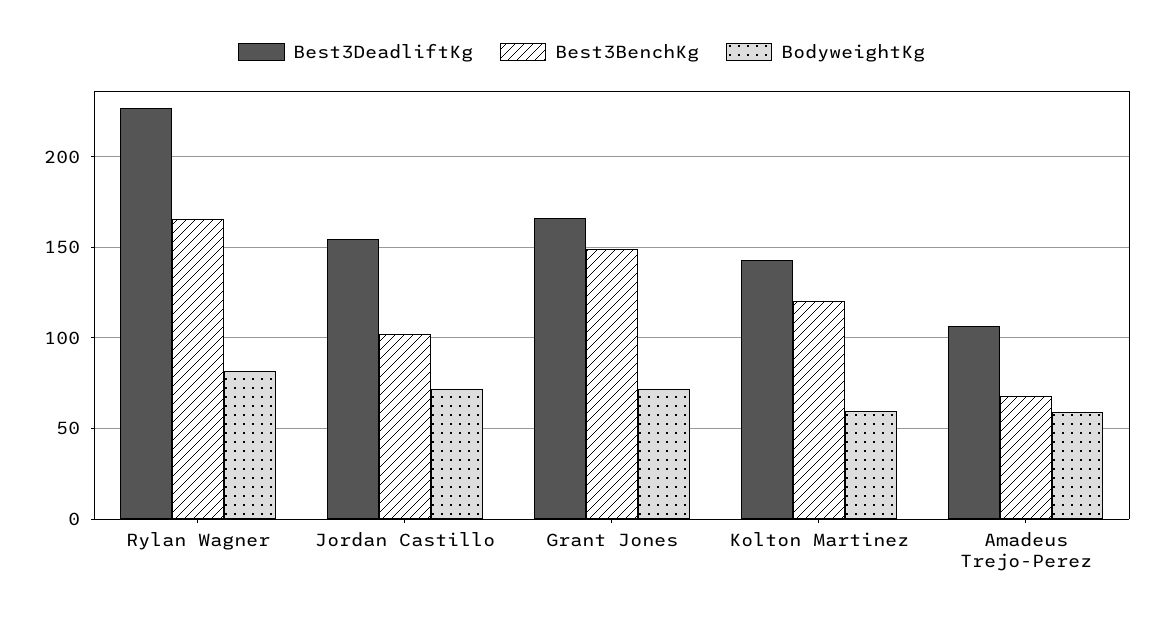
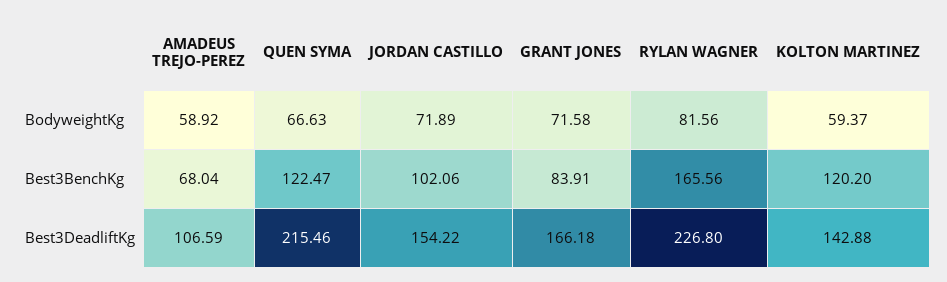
  {
    "Best3DeadliftKg": {
      "Rylan Wagner": 226.8,
      "Jordan Castillo": 154.22,
      "Grant Jones": 166.18,
      "Kolton Martinez": 142.88,
-     "Amadeus Trejo-Perez": 106.59
+     "Amadeus Trejo-Perez": 106.59,
+     "QUEN SYMA": 215.46
    },
    "Best3BenchKg": {
      "Rylan Wagner": 165.56,
      "Jordan Castillo": 102.06,
-     "Grant Jones": 150,
+     "Grant Jones": 83.91,
      "Kolton Martinez": 120.2,
-     "Amadeus Trejo-Perez": 68.04
+     "Amadeus Trejo-Perez": 68.04,
+     "QUEN SYMA": 122.47
    },
    "BodyweightKg": {
      "Rylan Wagner": 81.56,
      "Jordan Castillo": 71.89,
      "Grant Jones": 71.58,
      "Kolton Martinez": 59.37,
-     "Amadeus Trejo-Perez": 58.92
+     "Amadeus Trejo-Perez": 58.92,
+     "QUEN SYMA": 66.63
    }
  }

